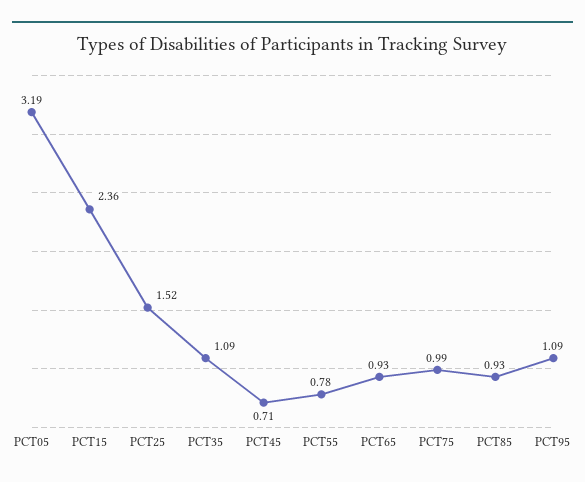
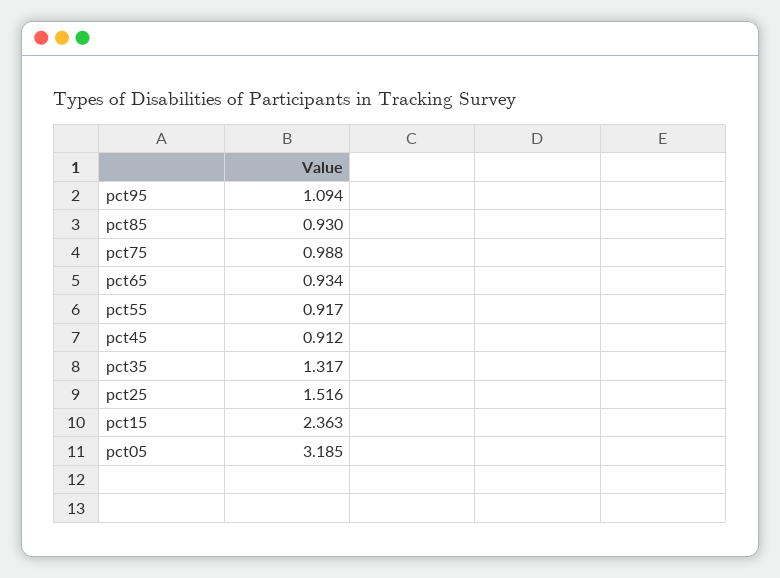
  {
    "PCT05": 3.185,
    "PCT15": 2.363,
    "PCT25": 1.516,
-   "PCT35": 1.09,
+   "PCT35": 1.317,
-   "PCT45": 0.71,
+   "PCT45": 0.912,
-   "PCT55": 0.78,
+   "PCT55": 0.917,
    "PCT65": 0.934,
    "PCT75": 0.988,
    "PCT85": 0.93,
    "PCT95": 1.094
  }

